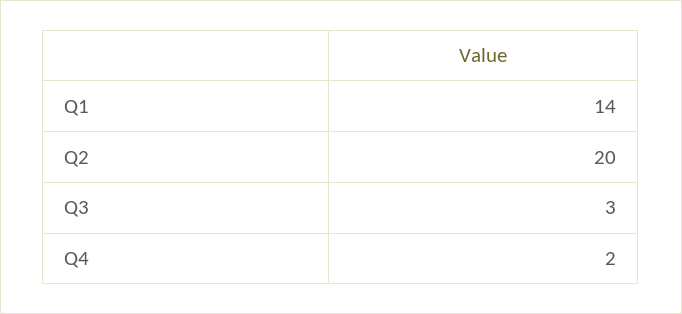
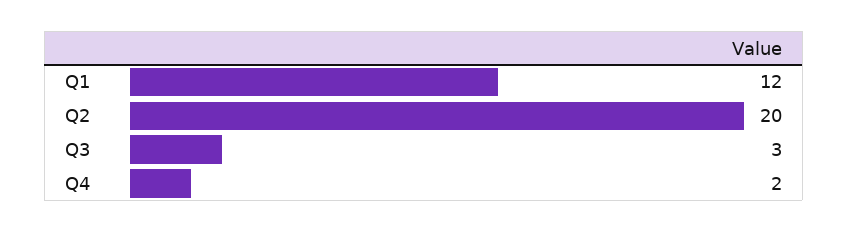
  {
-   "Q1": 14,
+   "Q1": 12,
    "Q2": 20,
    "Q3": 3,
    "Q4": 2
  }

